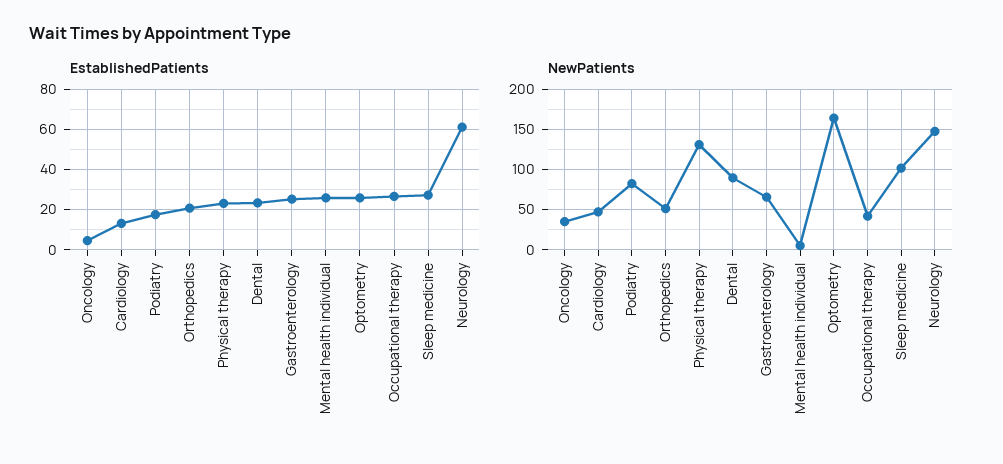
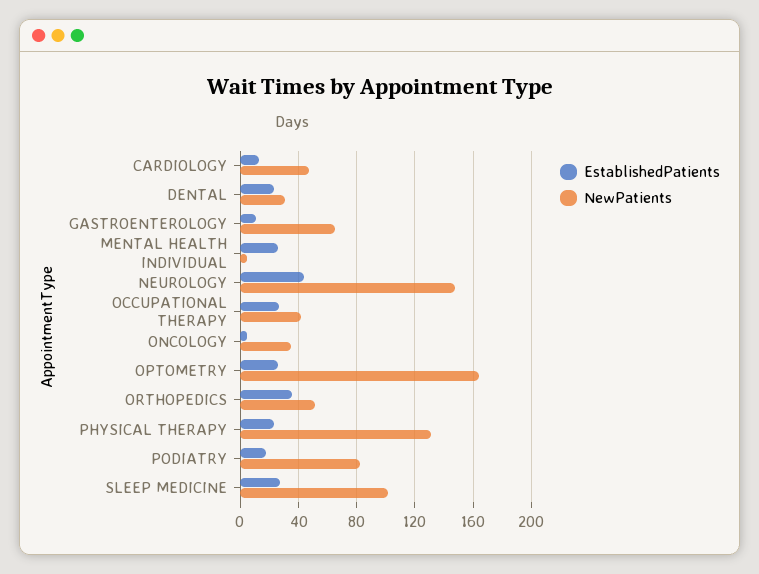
  {
    "EstablishedPatients": {
      "Oncology": 5,
      "Cardiology": 15,
      "Podiatry": 15,
-     "Orthopedics": 20,
+     "Orthopedics": 35,
      "Physical therapy": 25,
      "Dental": 25,
-     "Gastroenterology": 25,
+     "Gastroenterology": 10,
      "Mental health individual": 25,
      "Optometry": 25,
      "Occupational therapy": 25,
      "Sleep medicine": 25,
-     "Neurology": 60
+     "Neurology": 45
    },
    "NewPatients": {
      "Oncology": 35,
      "Cardiology": 45,
      "Podiatry": 80,
      "Orthopedics": 50,
      "Physical therapy": 130,
-     "Dental": 90,
+     "Dental": 30,
      "Gastroenterology": 65,
      "Mental health individual": 5,
      "Optometry": 165,
      "Occupational therapy": 40,
      "Sleep medicine": 100,
      "Neurology": 150
    }
  }

